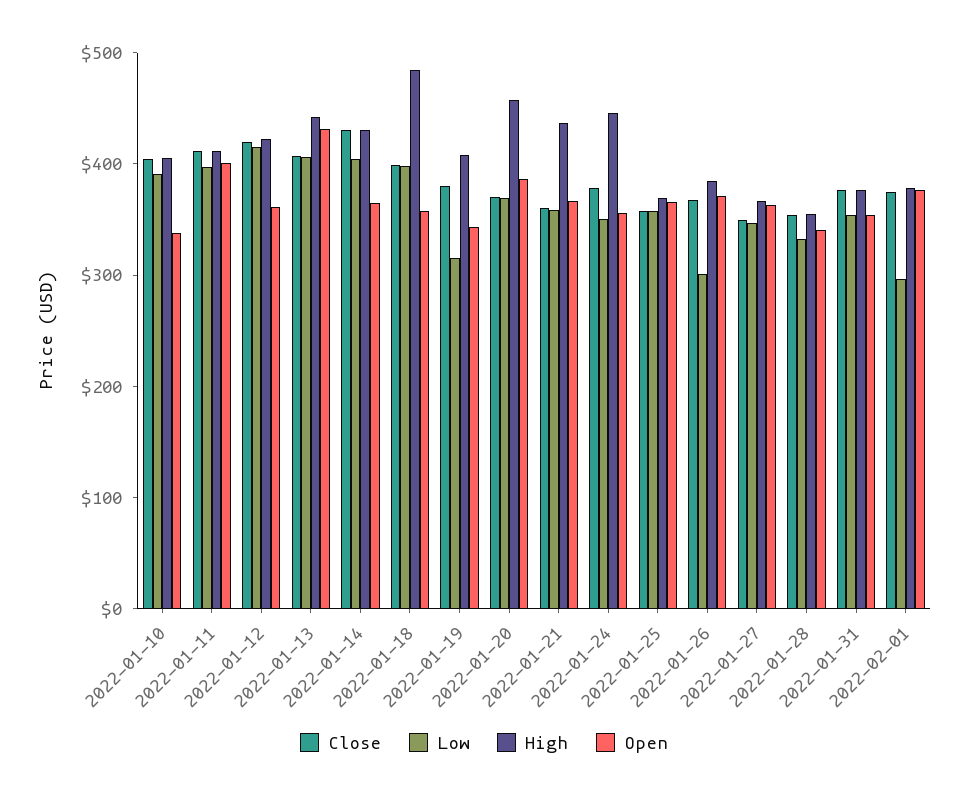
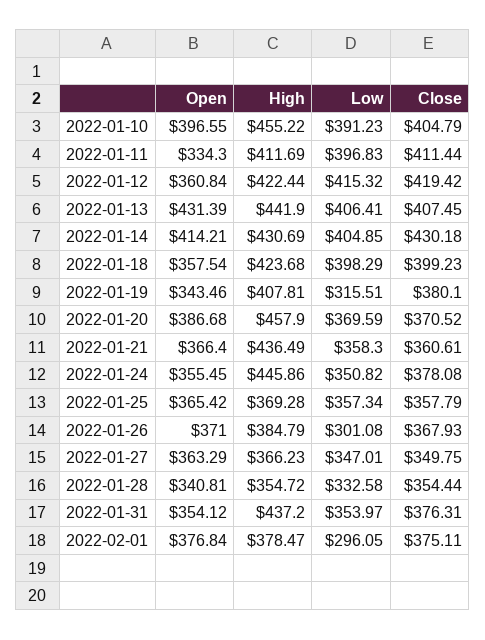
  {
    "Close": {
      "2022-01-10": 404.79,
      "2022-01-11": 411.44,
      "2022-01-12": 419.42,
      "2022-01-13": 407.45,
      "2022-01-14": 430.18,
      "2022-01-18": 399.23,
      "2022-01-19": 380.1,
      "2022-01-20": 370.52,
      "2022-01-21": 360.61,
      "2022-01-24": 378.08,
      "2022-01-25": 357.79,
      "2022-01-26": 367.93,
      "2022-01-27": 349.75,
      "2022-01-28": 354.44,
      "2022-01-31": 376.31,
      "2022-02-01": 375.11
    },
    "Low": {
      "2022-01-10": 391.23,
      "2022-01-11": 396.83,
      "2022-01-12": 415.32,
      "2022-01-13": 406.41,
      "2022-01-14": 404.85,
      "2022-01-18": 398.29,
      "2022-01-19": 315.51,
      "2022-01-20": 369.59,
      "2022-01-21": 358.3,
      "2022-01-24": 350.82,
      "2022-01-25": 357.34,
      "2022-01-26": 301.08,
      "2022-01-27": 347.01,
      "2022-01-28": 332.58,
      "2022-01-31": 353.97,
      "2022-02-01": 296.05
    },
    "High": {
-     "2022-01-10": 400,
+     "2022-01-10": 455.22,
      "2022-01-11": 411.69,
      "2022-01-12": 422.44,
      "2022-01-13": 441.9,
      "2022-01-14": 430.69,
-     "2022-01-18": 480,
+     "2022-01-18": 423.68,
      "2022-01-19": 407.81,
      "2022-01-20": 457.9,
      "2022-01-21": 436.49,
      "2022-01-24": 445.86,
      "2022-01-25": 369.28,
      "2022-01-26": 384.79,
      "2022-01-27": 366.23,
      "2022-01-28": 354.72,
-     "2022-01-31": 380,
+     "2022-01-31": 437.2,
      "2022-02-01": 378.47
    },
    "Open": {
-     "2022-01-10": 340,
+     "2022-01-10": 396.55,
-     "2022-01-11": 400,
+     "2022-01-11": 334.3,
      "2022-01-12": 360.84,
      "2022-01-13": 431.39,
-     "2022-01-14": 360,
+     "2022-01-14": 414.21,
      "2022-01-18": 357.54,
      "2022-01-19": 343.46,
      "2022-01-20": 386.68,
      "2022-01-21": 366.4,
      "2022-01-24": 355.45,
      "2022-01-25": 365.42,
      "2022-01-26": 371,
      "2022-01-27": 363.29,
      "2022-01-28": 340.81,
      "2022-01-31": 354.12,
      "2022-02-01": 376.84
    }
  }

